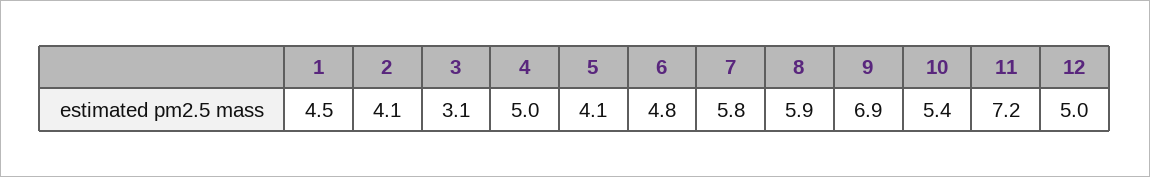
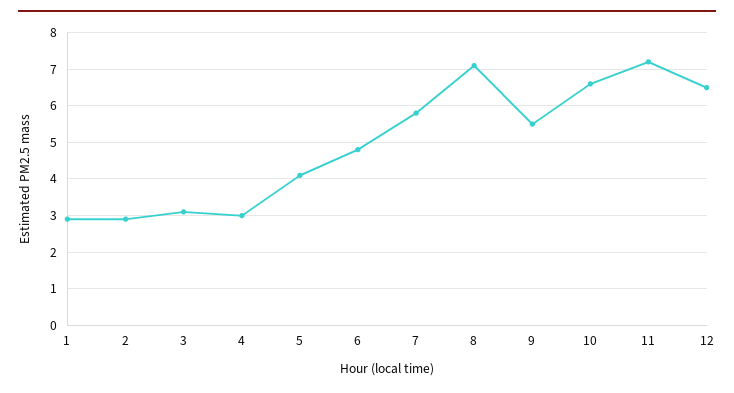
  {
-   "1": 4.5,
+   "1": 3,
-   "2": 4.1,
+   "2": 3,
    "3": 3.1,
-   "4": 5,
+   "4": 3,
    "5": 4.1,
    "6": 4.8,
    "7": 5.8,
-   "8": 5.9,
+   "8": 7,
-   "9": 6.9,
+   "9": 5.5,
-   "10": 5.4,
+   "10": 6.5,
    "11": 7.2,
-   "12": 5
+   "12": 6.5
  }

